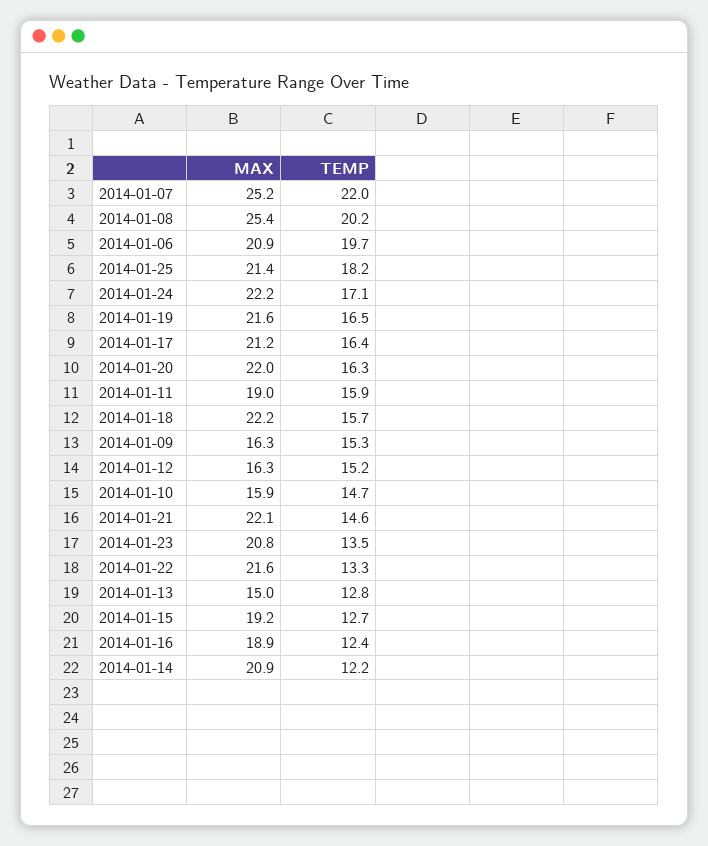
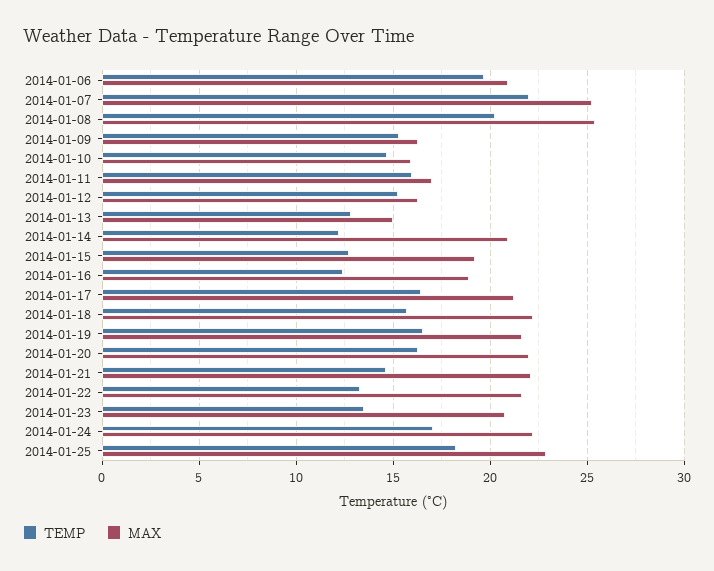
  {
    "MAX": {
      "2014-01-07": 25.2,
      "2014-01-08": 25.4,
      "2014-01-06": 20.9,
-     "2014-01-25": 21.4,
+     "2014-01-25": 23,
      "2014-01-24": 22.2,
      "2014-01-19": 21.6,
      "2014-01-17": 21.2,
      "2014-01-20": 22,
-     "2014-01-11": 19,
+     "2014-01-11": 17,
      "2014-01-18": 22.2,
      "2014-01-09": 16.3,
      "2014-01-12": 16.3,
      "2014-01-10": 15.9,
      "2014-01-21": 22.1,
      "2014-01-23": 20.8,
      "2014-01-22": 21.6,
      "2014-01-13": 15,
      "2014-01-15": 19.2,
      "2014-01-16": 18.9,
      "2014-01-14": 20.9
    },
    "TEMP": {
      "2014-01-07": 22,
      "2014-01-08": 20.2,
      "2014-01-06": 19.7,
      "2014-01-25": 18.2,
      "2014-01-24": 17.1,
      "2014-01-19": 16.5,
      "2014-01-17": 16.4,
      "2014-01-20": 16.3,
      "2014-01-11": 15.9,
      "2014-01-18": 15.7,
      "2014-01-09": 15.3,
      "2014-01-12": 15.2,
      "2014-01-10": 14.7,
      "2014-01-21": 14.6,
      "2014-01-23": 13.5,
      "2014-01-22": 13.3,
      "2014-01-13": 12.8,
      "2014-01-15": 12.7,
      "2014-01-16": 12.4,
      "2014-01-14": 12.2
    }
  }

